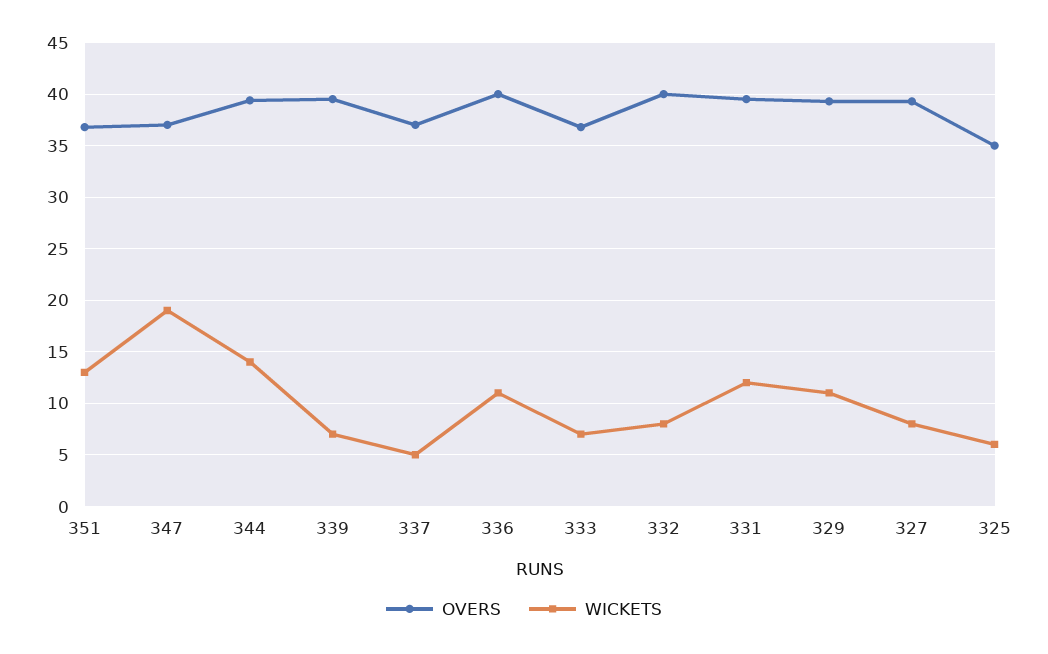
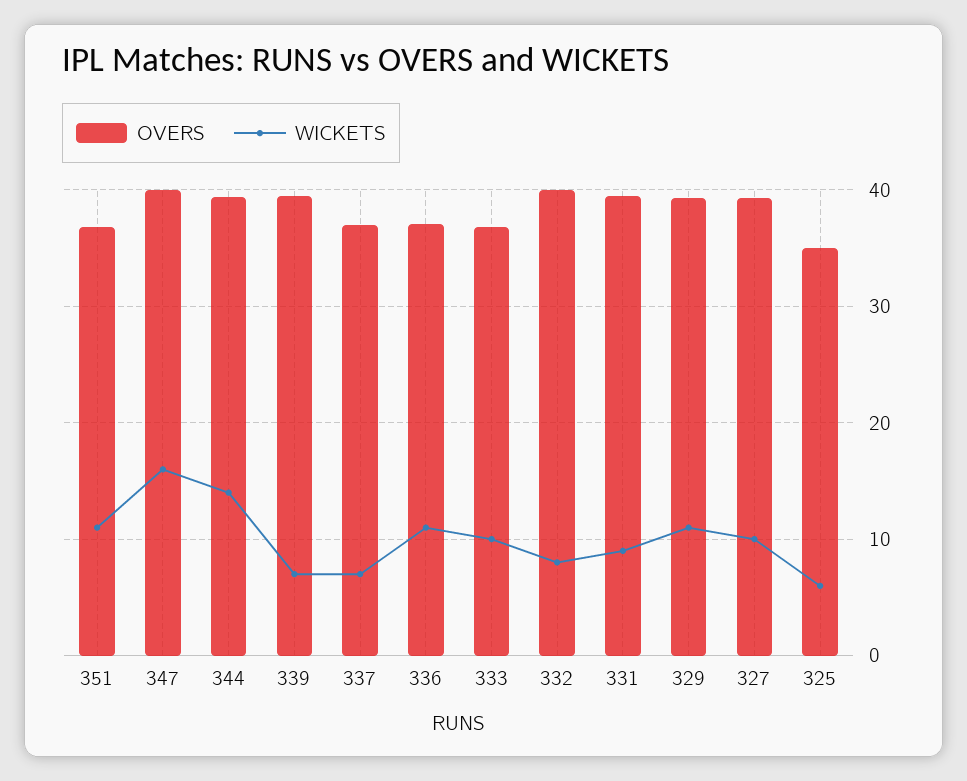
  {
    "OVERS": {
      "351": 37,
-     "347": 37,
+     "347": 40,
      "344": 39,
      "339": 40,
      "337": 37,
-     "336": 40,
+     "336": 37,
      "333": 37,
      "332": 40,
      "331": 40,
      "329": 39,
      "327": 39,
      "325": 35
    },
    "WICKETS": {
-     "351": 13,
+     "351": 11,
-     "347": 19,
+     "347": 16,
      "344": 14,
      "339": 7,
-     "337": 5,
+     "337": 7,
      "336": 11,
-     "333": 7,
+     "333": 10,
      "332": 8,
-     "331": 12,
+     "331": 9,
      "329": 11,
-     "327": 8,
+     "327": 10,
      "325": 6
    }
  }

